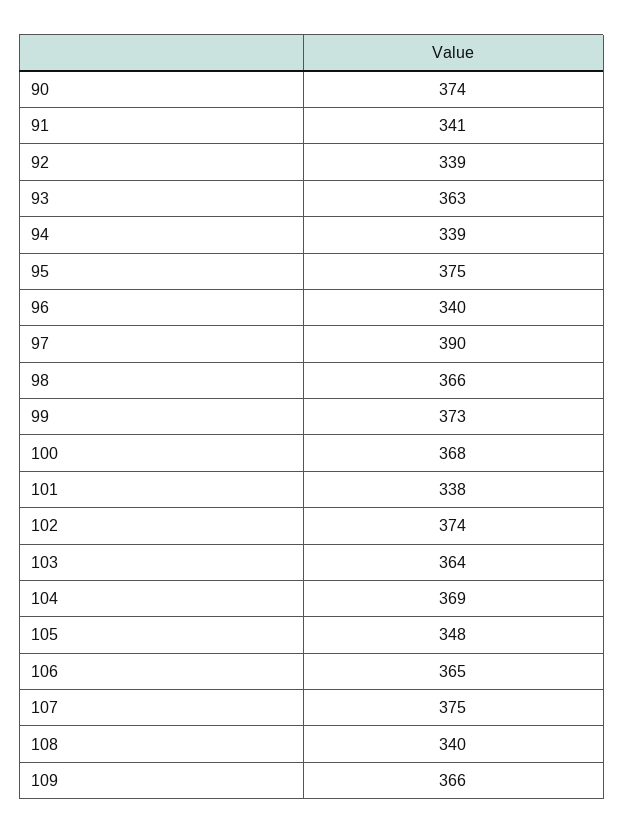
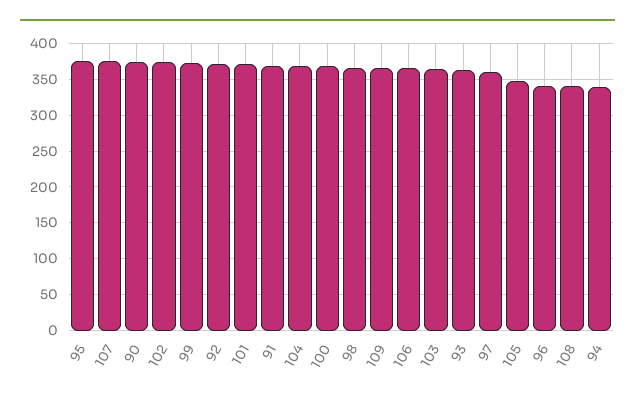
  {
    "90": 374,
-   "91": 341,
+   "91": 370,
-   "92": 339,
+   "92": 370,
    "93": 363,
    "94": 339,
    "95": 375,
    "96": 340,
-   "97": 390,
+   "97": 360,
    "98": 366,
    "99": 373,
    "100": 368,
-   "101": 338,
+   "101": 370,
    "102": 374,
    "103": 364,
    "104": 369,
    "105": 348,
    "106": 365,
    "107": 375,
    "108": 340,
    "109": 366
  }

